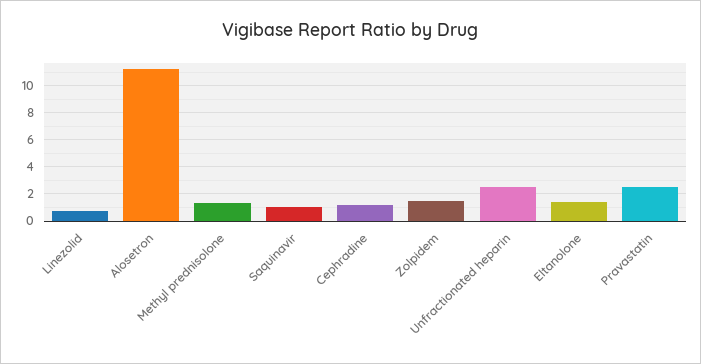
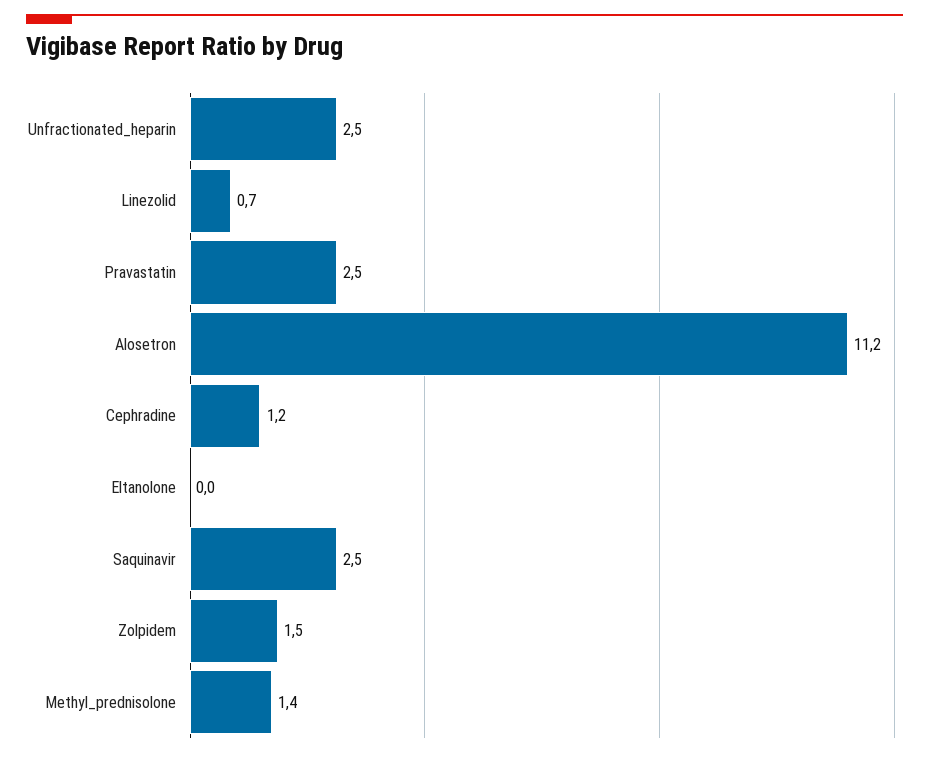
  {
    "Linezolid": 0.7,
    "Alosetron": 11.2,
    "Methyl prednisolone": 1.4,
-   "Saquinavir": 1,
+   "Saquinavir": 2.5,
    "Cephradine": 1.2,
    "Zolpidem": 1.5,
    "Unfractionated heparin": 2.5,
-   "Eltanolone": 1.5,
+   "Eltanolone": 0,
    "Pravastatin": 2.5
  }

